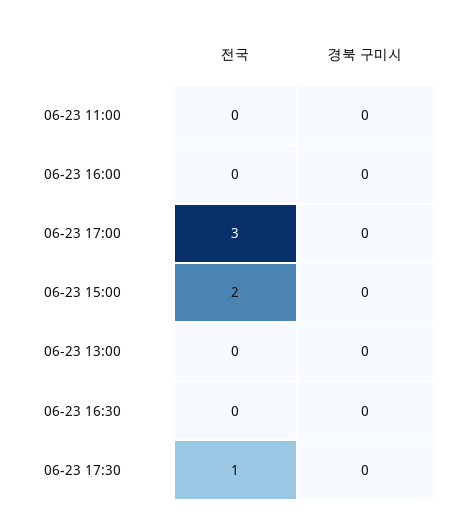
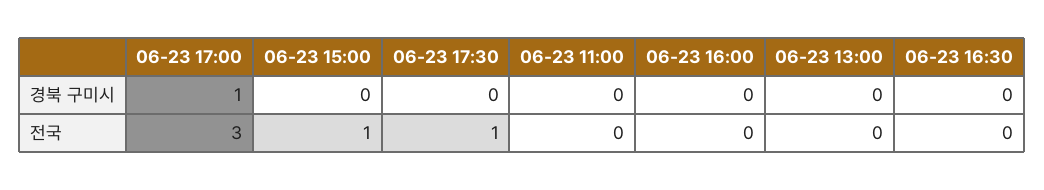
  {
    "전국": {
      "06-23 11:00": 0,
      "06-23 16:00": 0,
      "06-23 17:00": 3,
-     "06-23 15:00": 2,
+     "06-23 15:00": 1,
      "06-23 13:00": 0,
      "06-23 16:30": 0,
      "06-23 17:30": 1
    },
    "경북 구미시": {
      "06-23 11:00": 0,
      "06-23 16:00": 0,
-     "06-23 17:00": 0,
+     "06-23 17:00": 1,
      "06-23 15:00": 0,
      "06-23 13:00": 0,
      "06-23 16:30": 0,
      "06-23 17:30": 0
    }
  }

